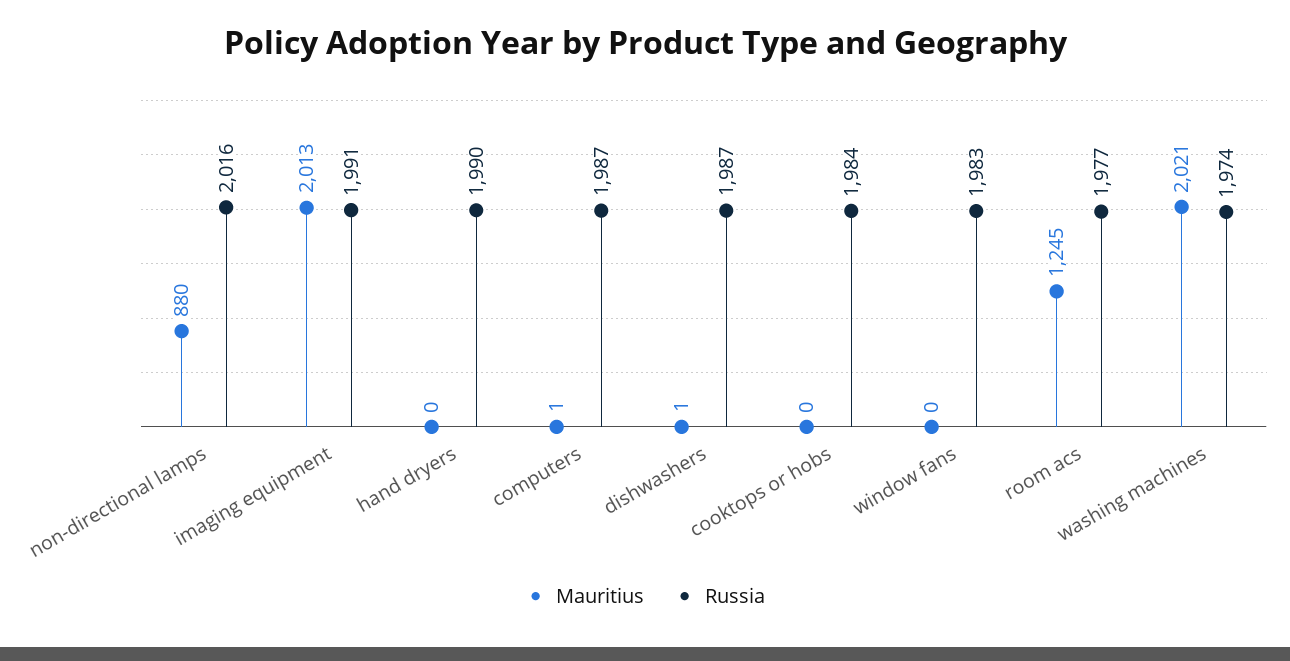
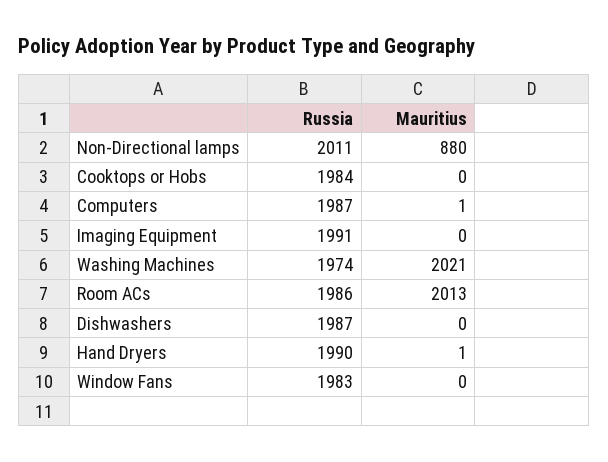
  {
    "Mauritius": {
      "non-directional lamps": 880,
-     "imaging equipment": 2013,
+     "imaging equipment": 0,
-     "hand dryers": 0,
+     "hand dryers": 1,
      "computers": 1,
-     "dishwashers": 1,
+     "dishwashers": 0,
      "cooktops or hobs": 0,
      "window fans": 0,
-     "room acs": 1245,
+     "room acs": 2013,
      "washing machines": 2021
    },
    "Russia": {
-     "non-directional lamps": 2016,
+     "non-directional lamps": 2011,
      "imaging equipment": 1991,
      "hand dryers": 1990,
      "computers": 1987,
      "dishwashers": 1987,
      "cooktops or hobs": 1984,
      "window fans": 1983,
-     "room acs": 1977,
+     "room acs": 1986,
      "washing machines": 1974
    }
  }

